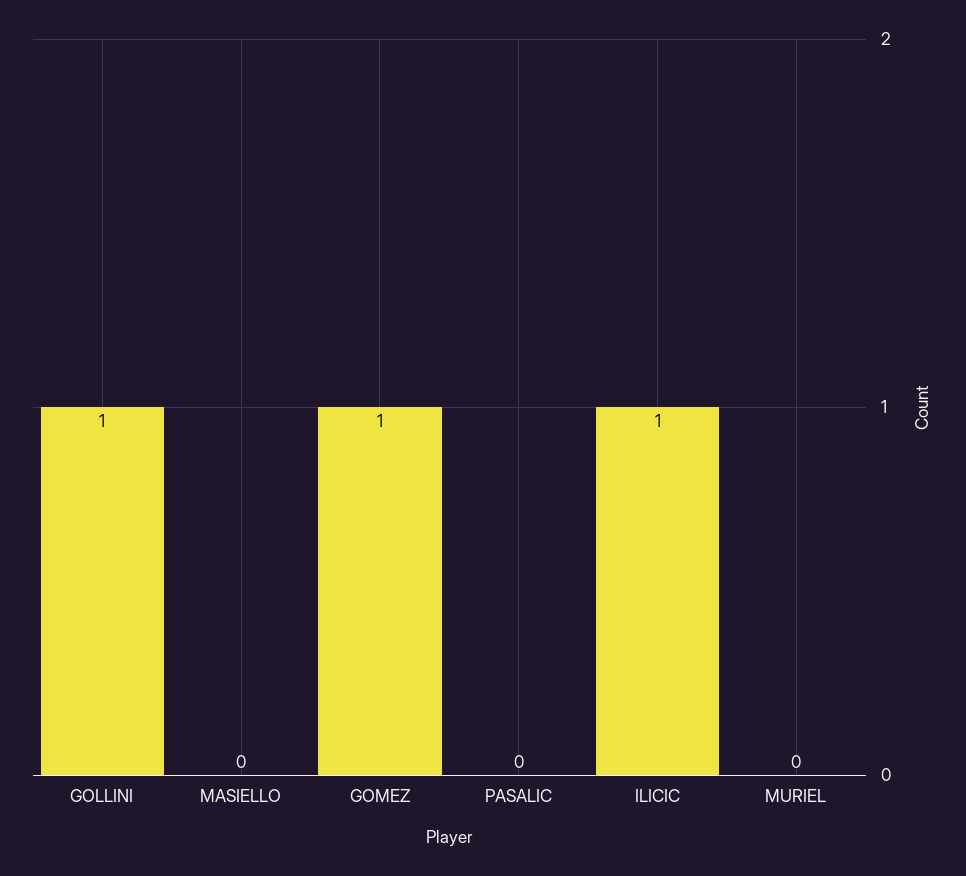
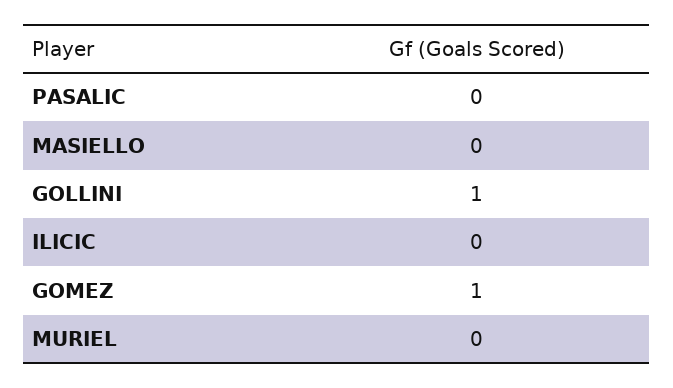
  {
    "GOLLINI": 1,
    "MASIELLO": 0,
    "GOMEZ": 1,
    "PASALIC": 0,
-   "ILICIC": 1,
+   "ILICIC": 0,
    "MURIEL": 0
  }

